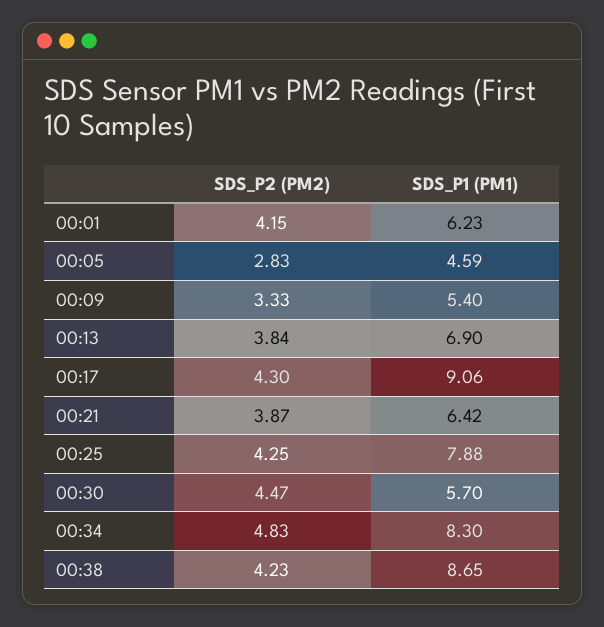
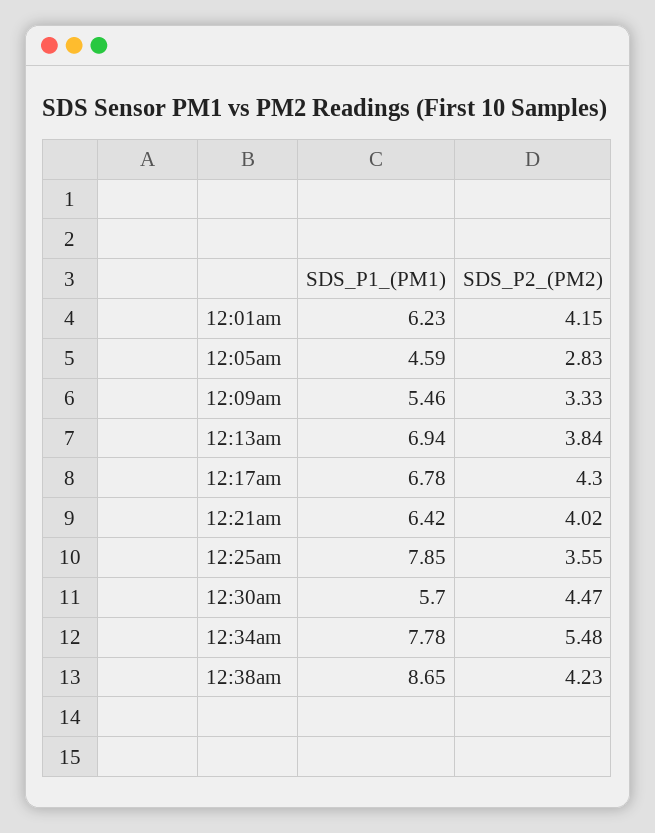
  {
    "SDS_P2 (PM2)": {
      "00:01": 4.15,
      "00:05": 2.83,
      "00:09": 3.33,
      "00:13": 3.84,
      "00:17": 4.3,
-     "00:21": 3.87,
+     "00:21": 4.02,
-     "00:25": 4.25,
+     "00:25": 3.55,
      "00:30": 4.47,
-     "00:34": 4.83,
+     "00:34": 5.48,
      "00:38": 4.23
    },
    "SDS_P1 (PM1)": {
      "00:01": 6.23,
      "00:05": 4.59,
-     "00:09": 5.4,
+     "00:09": 5.46,
-     "00:13": 6.9,
+     "00:13": 6.94,
-     "00:17": 9.06,
+     "00:17": 6.78,
      "00:21": 6.42,
-     "00:25": 7.88,
+     "00:25": 7.85,
      "00:30": 5.7,
-     "00:34": 8.3,
+     "00:34": 7.78,
      "00:38": 8.65
    }
  }

